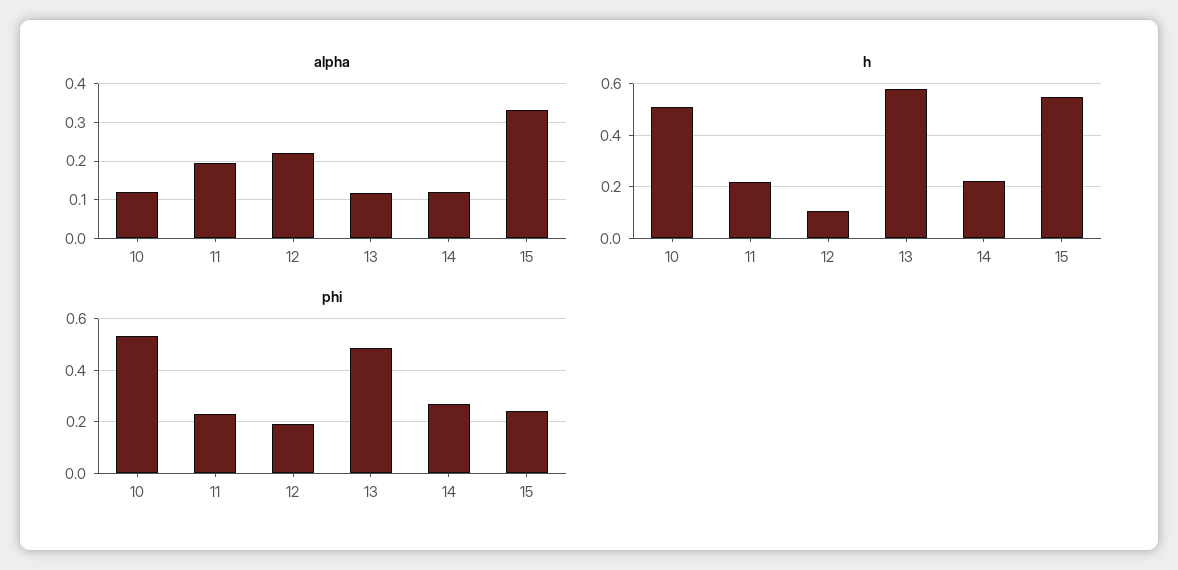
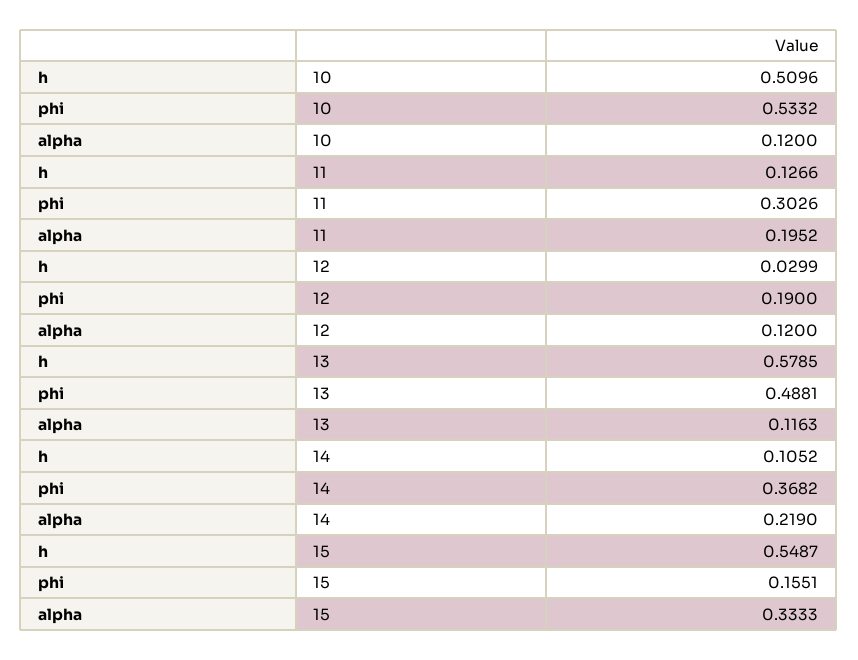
  {
    "alpha": {
      "10": 0.12,
      "11": 0.1952,
-     "12": 0.22,
+     "12": 0.12,
      "13": 0.1163,
-     "14": 0.12,
+     "14": 0.219,
      "15": 0.3333
    },
    "h": {
      "10": 0.5096,
-     "11": 0.225,
+     "11": 0.1266,
-     "12": 0.1,
+     "12": 0.0299,
      "13": 0.5785,
-     "14": 0.225,
+     "14": 0.1052,
      "15": 0.5487
    },
    "phi": {
      "10": 0.5332,
-     "11": 0.225,
+     "11": 0.3026,
      "12": 0.19,
      "13": 0.4881,
-     "14": 0.275,
+     "14": 0.3682,
-     "15": 0.25
+     "15": 0.1551
    }
  }

